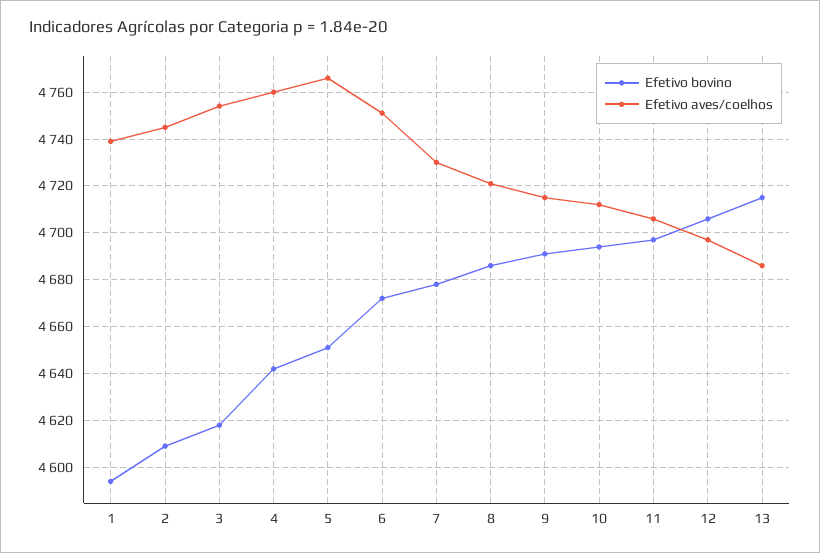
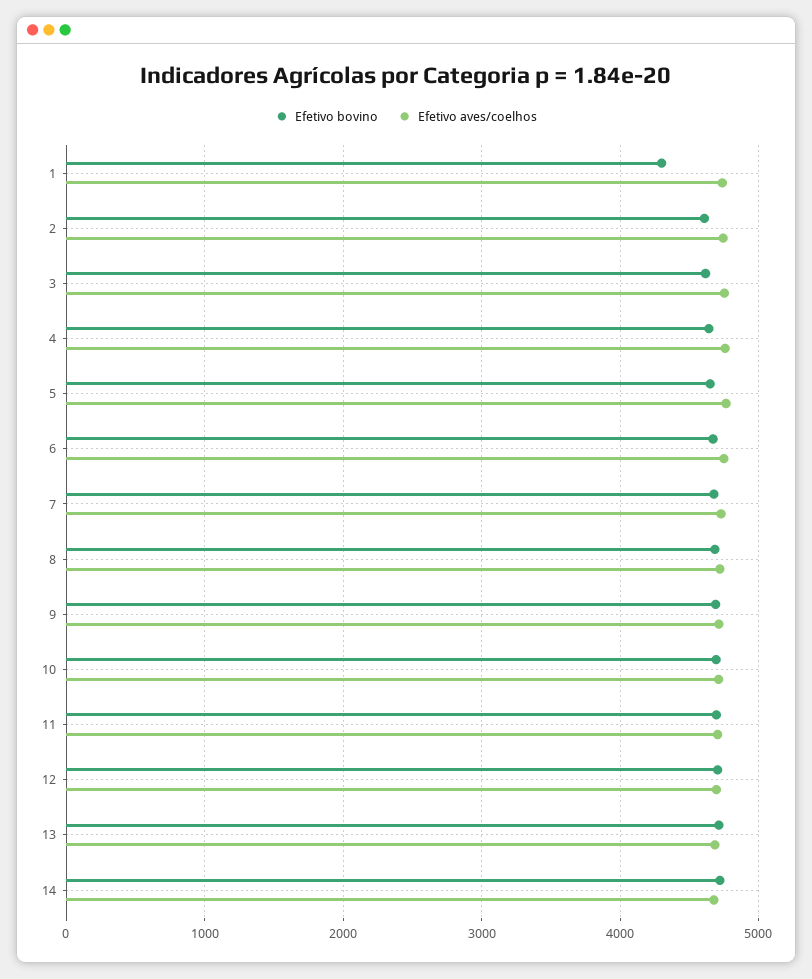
  {
    "Efetivo bovino": {
-     "1": 4595,
+     "1": 4300,
      "2": 4610,
      "3": 4620,
      "4": 4640,
      "5": 4650,
      "6": 4670,
      "7": 4680,
      "8": 4685,
      "9": 4690,
      "10": 4695,
      "11": 4695,
      "12": 4705,
-     "13": 4715
+     "13": 4715,
+     "14": 4700
    },
    "Efetivo aves/coelhos": {
      "1": 4740,
      "2": 4745,
      "3": 4755,
      "4": 4760,
      "5": 4765,
      "6": 4750,
      "7": 4730,
      "8": 4720,
      "9": 4715,
      "10": 4710,
      "11": 4705,
      "12": 4695,
-     "13": 4685
+     "13": 4685,
+     "14": 4700
    }
  }

